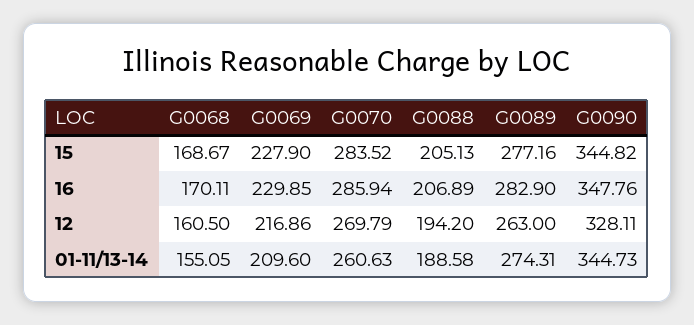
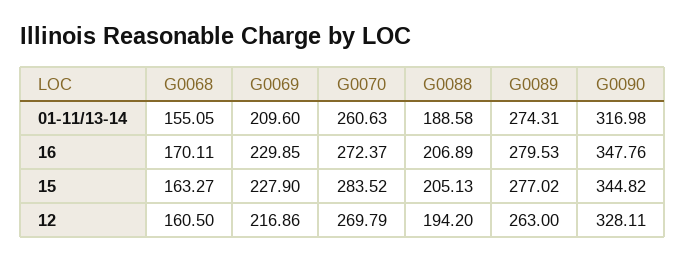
  {
    "G0068": {
-     "15": 168.67,
+     "15": 163.27,
      "16": 170.11,
      "12": 160.5,
      "01-11/13-14": 155.05
    },
    "G0069": {
      "15": 227.9,
      "16": 229.85,
      "12": 216.86,
      "01-11/13-14": 209.6
    },
    "G0070": {
      "15": 283.52,
-     "16": 285.94,
+     "16": 272.37,
      "12": 269.79,
      "01-11/13-14": 260.63
    },
    "G0088": {
      "15": 205.13,
      "16": 206.89,
      "12": 194.2,
      "01-11/13-14": 188.58
    },
    "G0089": {
-     "15": 277.16,
+     "15": 277.02,
-     "16": 282.9,
+     "16": 279.53,
      "12": 263,
      "01-11/13-14": 274.31
    },
    "G0090": {
      "15": 344.82,
      "16": 347.76,
      "12": 328.11,
-     "01-11/13-14": 344.73
+     "01-11/13-14": 316.98
    }
  }

